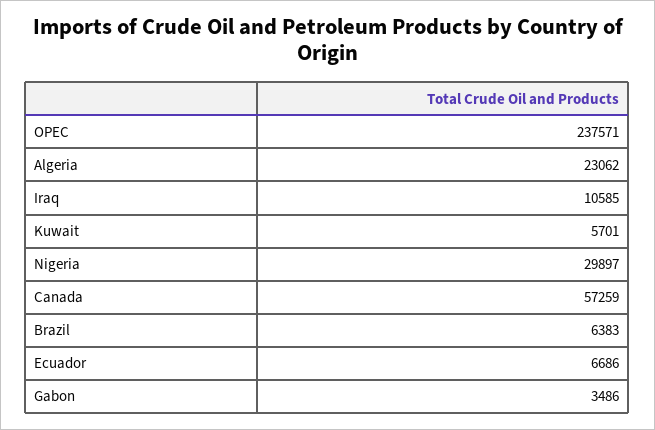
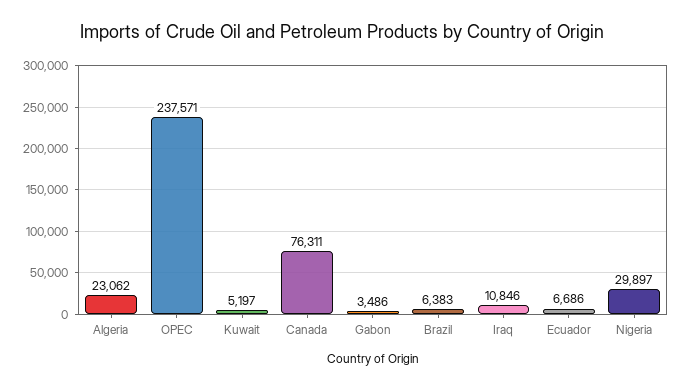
  {
    "OPEC": 237571,
    "Algeria": 23062,
-   "Iraq": 10585,
+   "Iraq": 10846,
-   "Kuwait": 5701,
+   "Kuwait": 5197,
    "Nigeria": 29897,
-   "Canada": 57259,
+   "Canada": 76311,
    "Brazil": 6383,
    "Ecuador": 6686,
    "Gabon": 3486
  }

